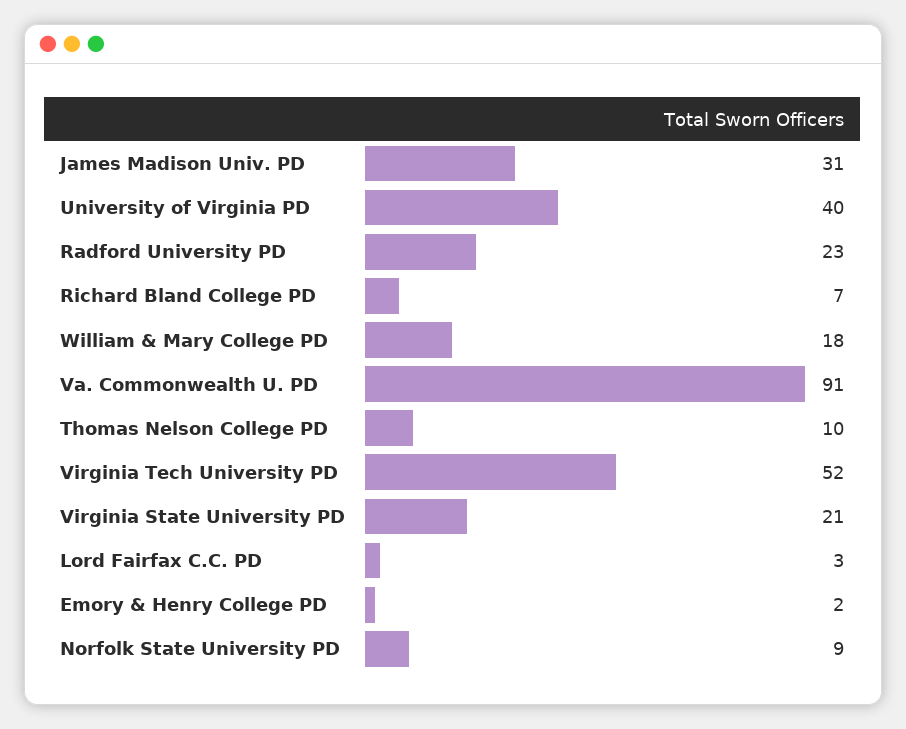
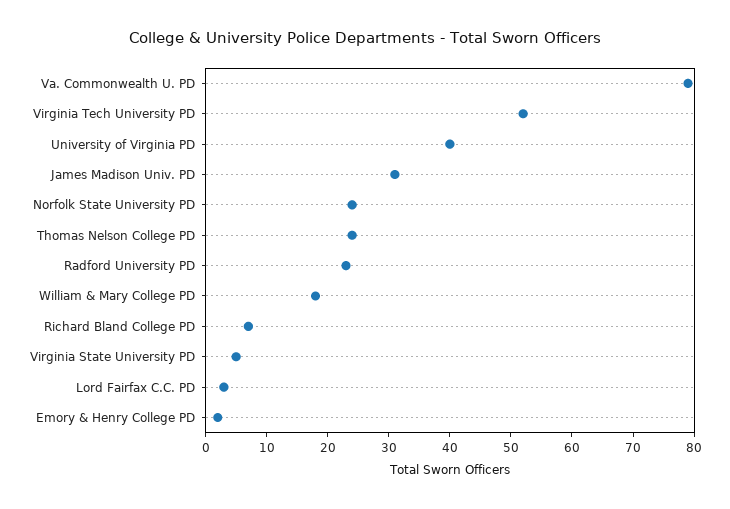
  {
    "James Madison Univ. PD": 31,
    "University of Virginia PD": 40,
    "Radford University PD": 23,
    "Richard Bland College PD": 7,
    "William & Mary College PD": 18,
-   "Va. Commonwealth U. PD": 91,
+   "Va. Commonwealth U. PD": 80,
-   "Thomas Nelson College PD": 10,
+   "Thomas Nelson College PD": 25,
    "Virginia Tech University PD": 52,
-   "Virginia State University PD": 21,
+   "Virginia State University PD": 5,
    "Lord Fairfax C.C. PD": 3,
    "Emory & Henry College PD": 2,
-   "Norfolk State University PD": 9
+   "Norfolk State University PD": 25
  }

